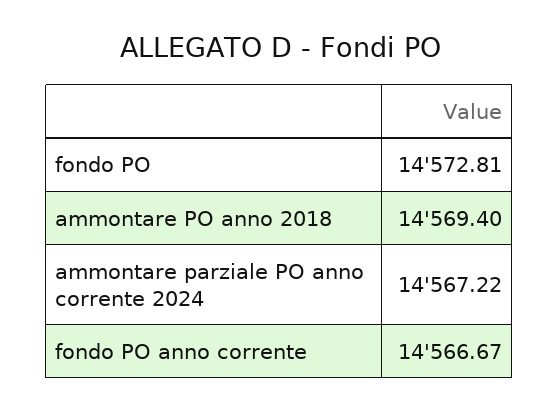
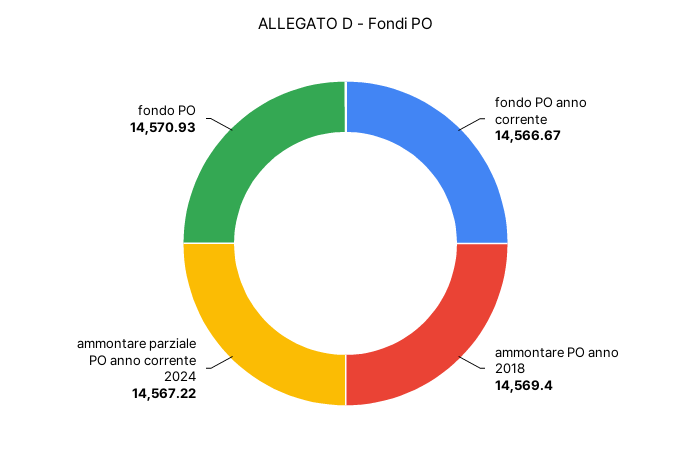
  {
-   "fondo PO": 14572.81,
+   "fondo PO": 14570.93,
    "ammontare PO anno 2018": 14569.4,
    "ammontare parziale PO anno corrente 2024": 14567.22,
    "fondo PO anno corrente": 14566.67
  }

